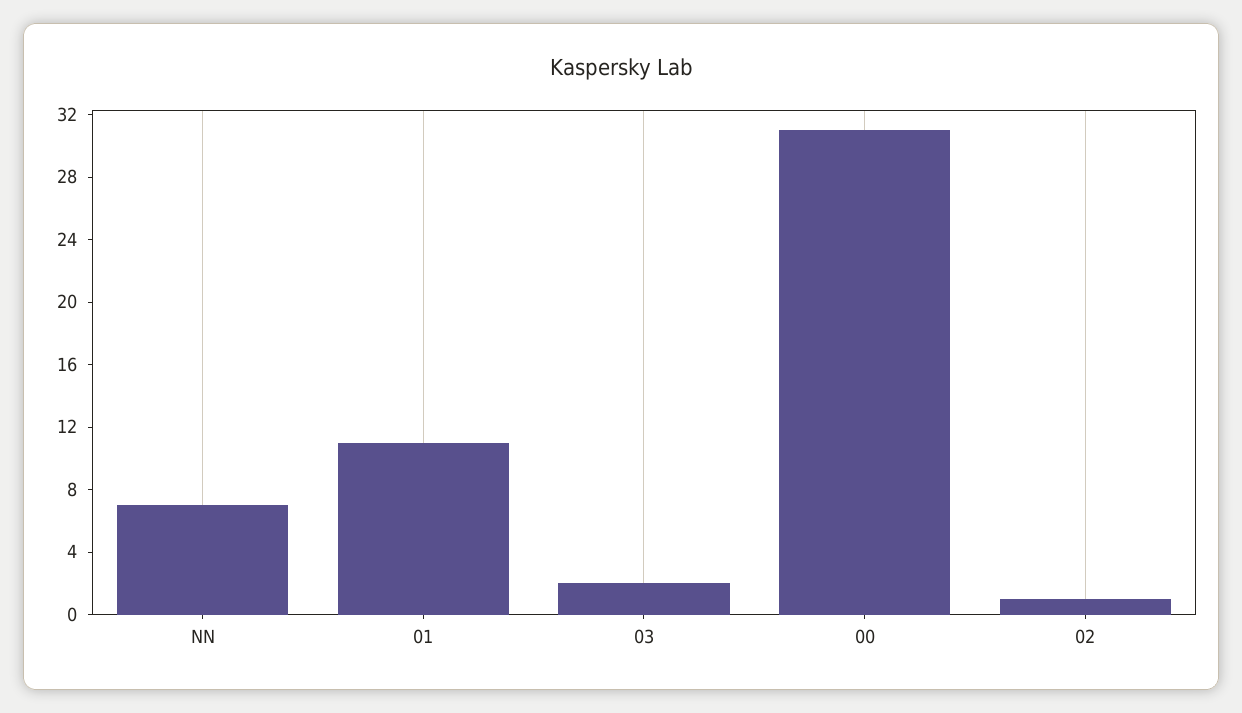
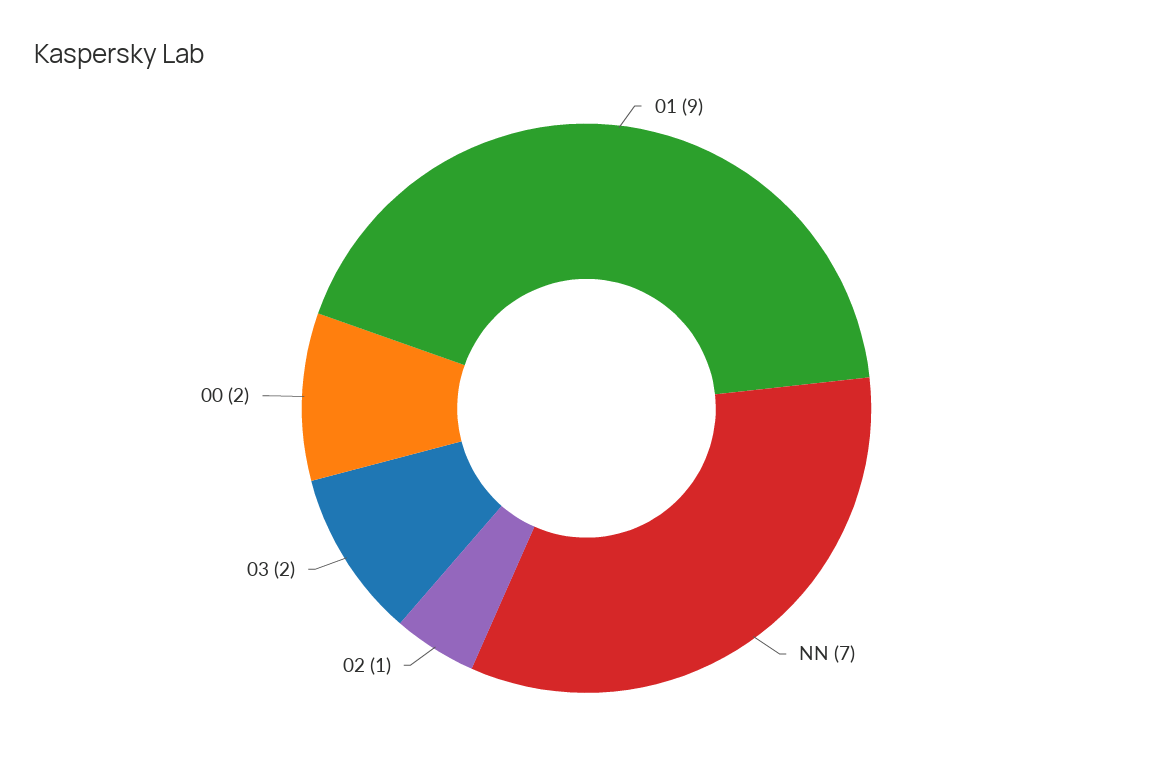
  {
    "NN": 7,
-   "01": 11,
+   "01": 9,
    "03": 2,
-   "00": 31,
+   "00": 2,
    "02": 1
  }

